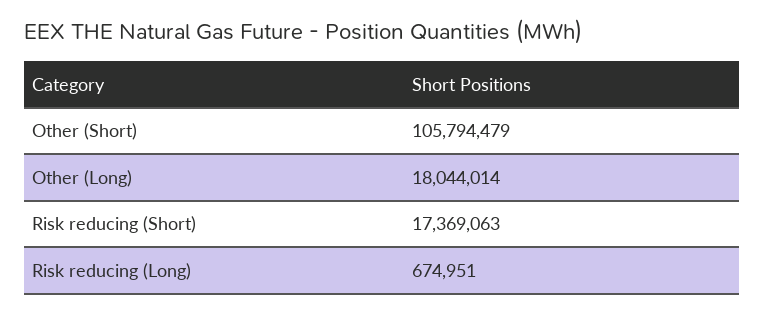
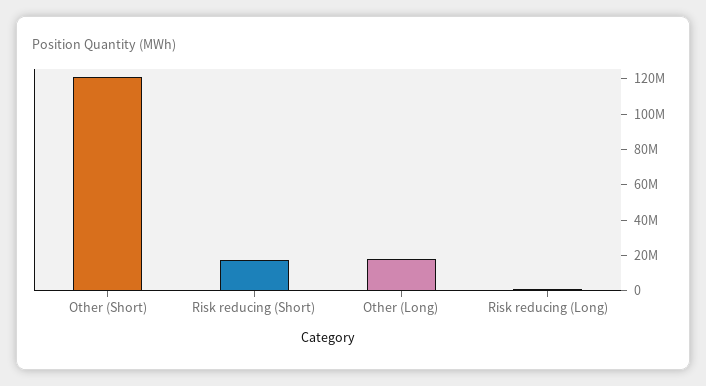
  {
-   "Other (Short)": 105794479,
+   "Other (Short)": 120000000,
    "Other (Long)": 18044014,
    "Risk reducing (Short)": 17369063,
    "Risk reducing (Long)": 674951
  }

